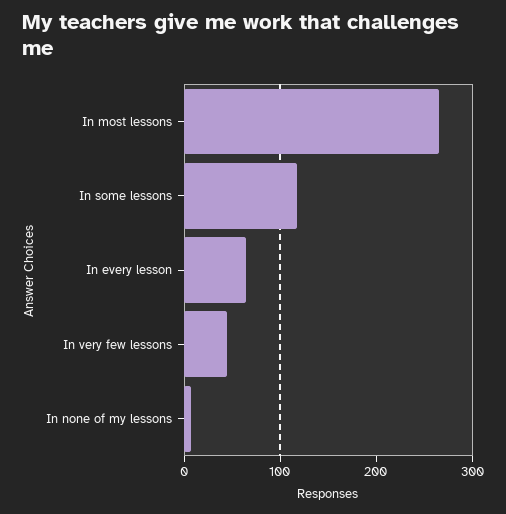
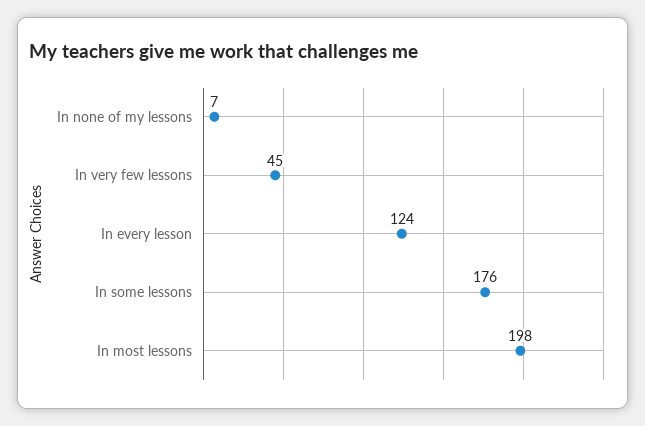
  {
-   "In most lessons": 260,
+   "In most lessons": 198,
-   "In some lessons": 120,
+   "In some lessons": 176,
-   "In every lesson": 60,
+   "In every lesson": 124,
    "In very few lessons": 45,
    "In none of my lessons": 7
  }

